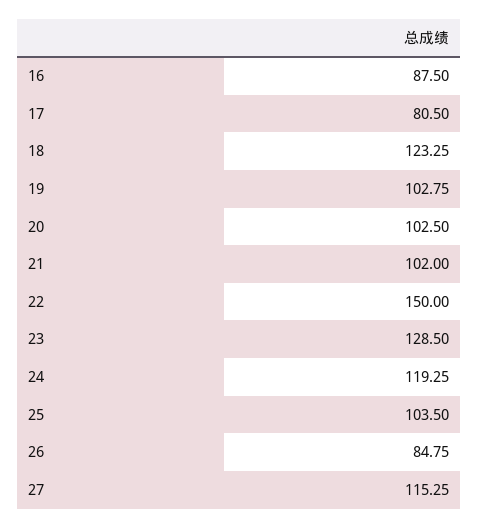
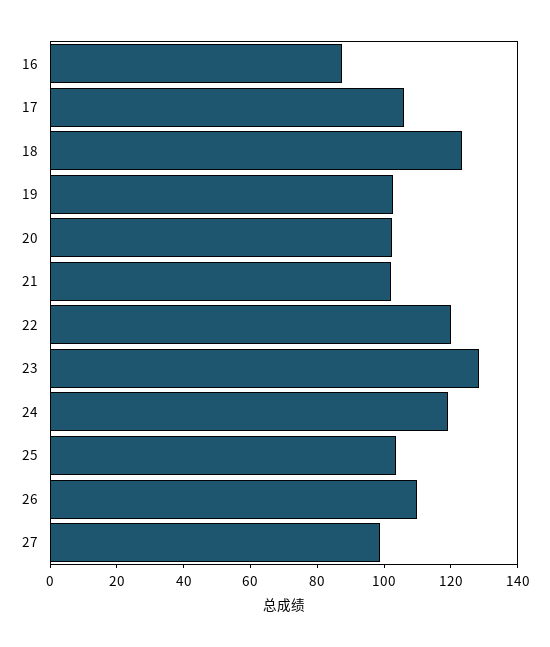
  {
    "16": 87.5,
-   "17": 80.5,
+   "17": 105,
    "18": 123.25,
    "19": 102.75,
    "20": 102.5,
    "21": 102,
-   "22": 150,
+   "22": 120,
    "23": 128.5,
    "24": 119.25,
    "25": 103.5,
-   "26": 84.75,
+   "26": 110,
-   "27": 115.25
+   "27": 100
  }

